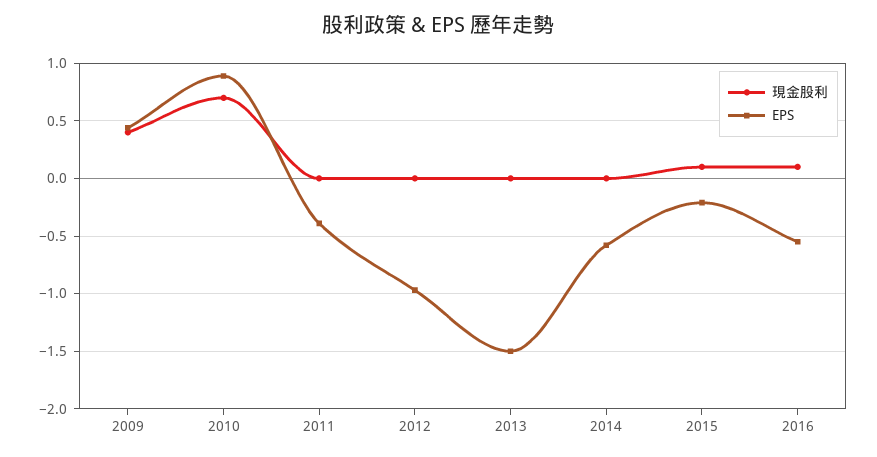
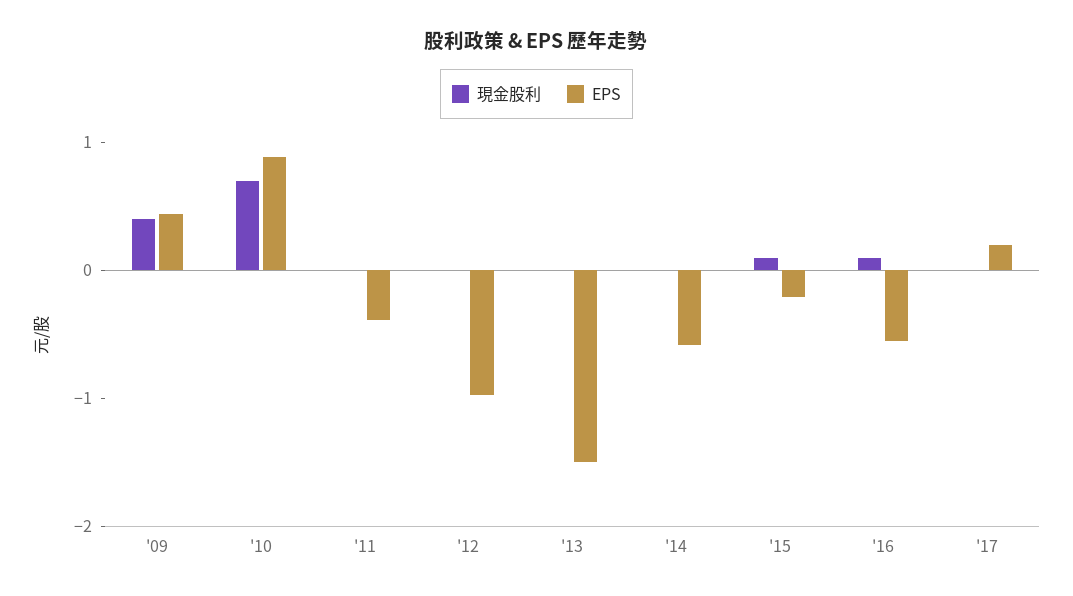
  {
    "現金股利": {
      "2009": 0.4,
      "2010": 0.7,
      "2011": 0,
      "2012": 0,
      "2013": 0,
      "2014": 0,
      "2015": 0.1,
-     "2016": 0.1
+     "2016": 0.1,
+     "'17": 0
    },
    "EPS": {
      "2009": 0.4,
      "2010": 0.9,
      "2011": -0.4,
      "2012": -1,
      "2013": -1.5,
      "2014": -0.6,
      "2015": -0.2,
-     "2016": -0.6
+     "2016": -0.6,
+     "'17": 0.2
    }
  }

